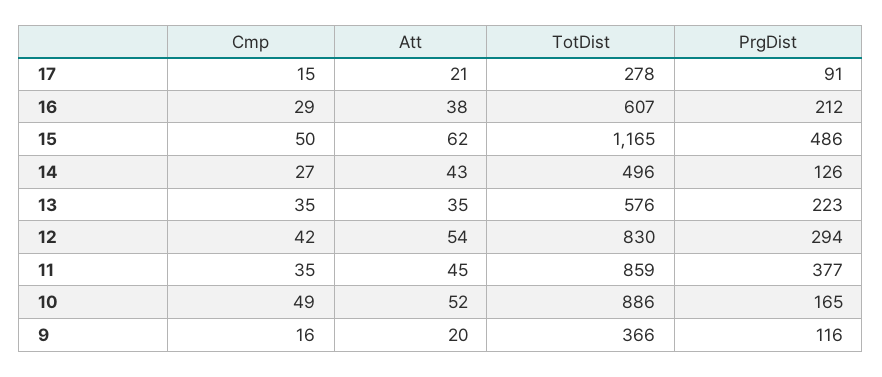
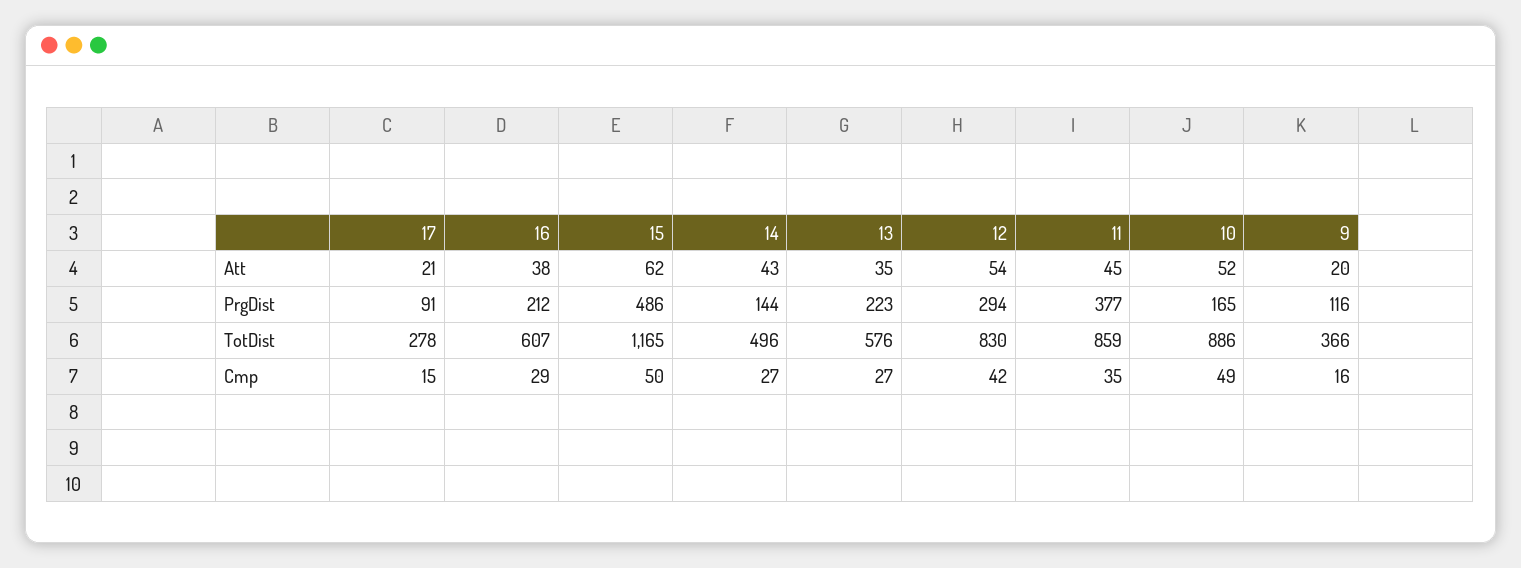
  {
    "Cmp": {
      "17": 15,
      "16": 29,
      "15": 50,
      "14": 27,
-     "13": 35,
+     "13": 27,
      "12": 42,
      "11": 35,
      "10": 49,
      "9": 16
    },
    "Att": {
      "17": 21,
      "16": 38,
      "15": 62,
      "14": 43,
      "13": 35,
      "12": 54,
      "11": 45,
      "10": 52,
      "9": 20
    },
    "TotDist": {
      "17": 278,
      "16": 607,
      "15": 1165,
      "14": 496,
      "13": 576,
      "12": 830,
      "11": 859,
      "10": 886,
      "9": 366
    },
    "PrgDist": {
      "17": 91,
      "16": 212,
      "15": 486,
-     "14": 126,
+     "14": 144,
      "13": 223,
      "12": 294,
      "11": 377,
      "10": 165,
      "9": 116
    }
  }

